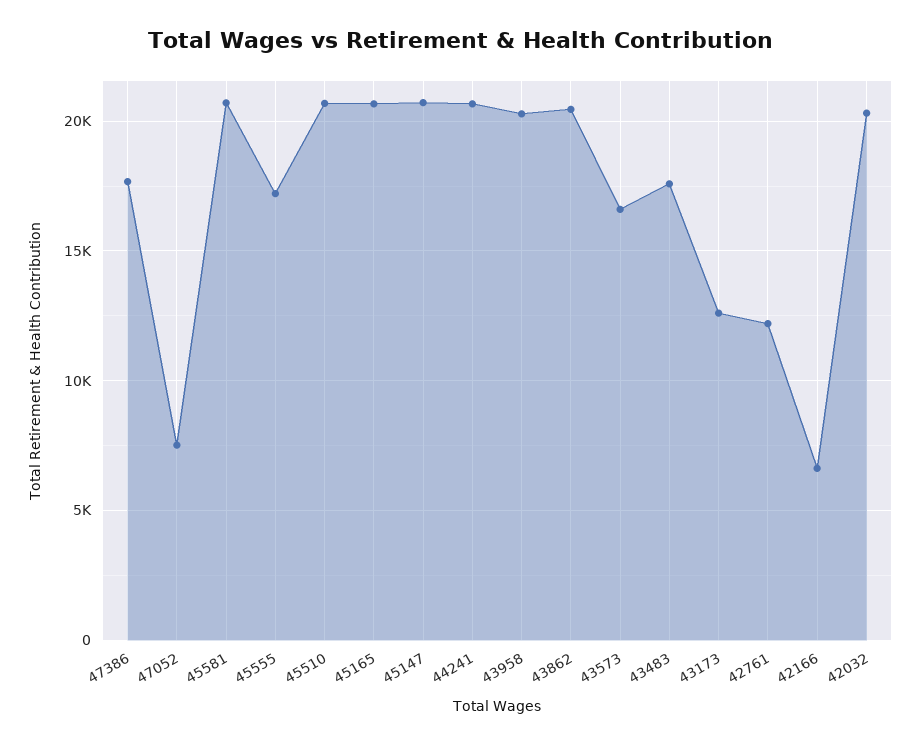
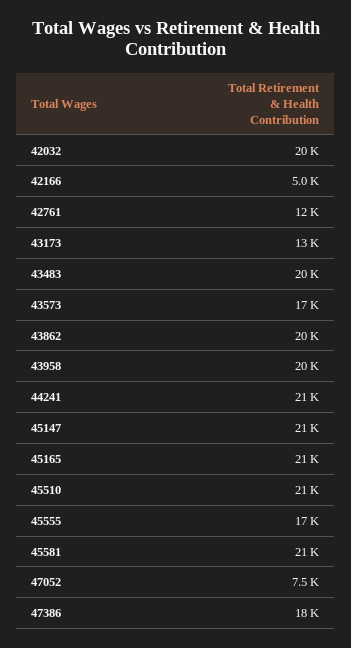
  {
    "47386": 18000,
    "47052": 7500,
    "45581": 21000,
    "45555": 17000,
    "45510": 21000,
    "45165": 21000,
    "45147": 21000,
    "44241": 21000,
    "43958": 20000,
    "43862": 20000,
    "43573": 17000,
-   "43483": 17500,
+   "43483": 20000,
    "43173": 13000,
    "42761": 12000,
-   "42166": 6500,
+   "42166": 5000,
    "42032": 20000
  }

